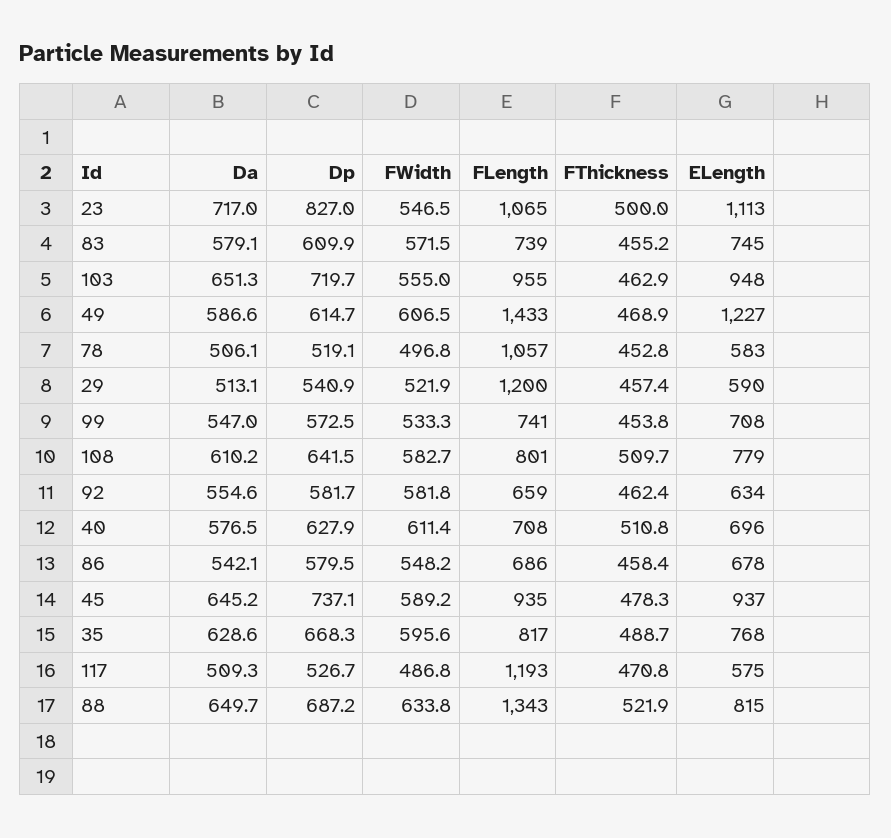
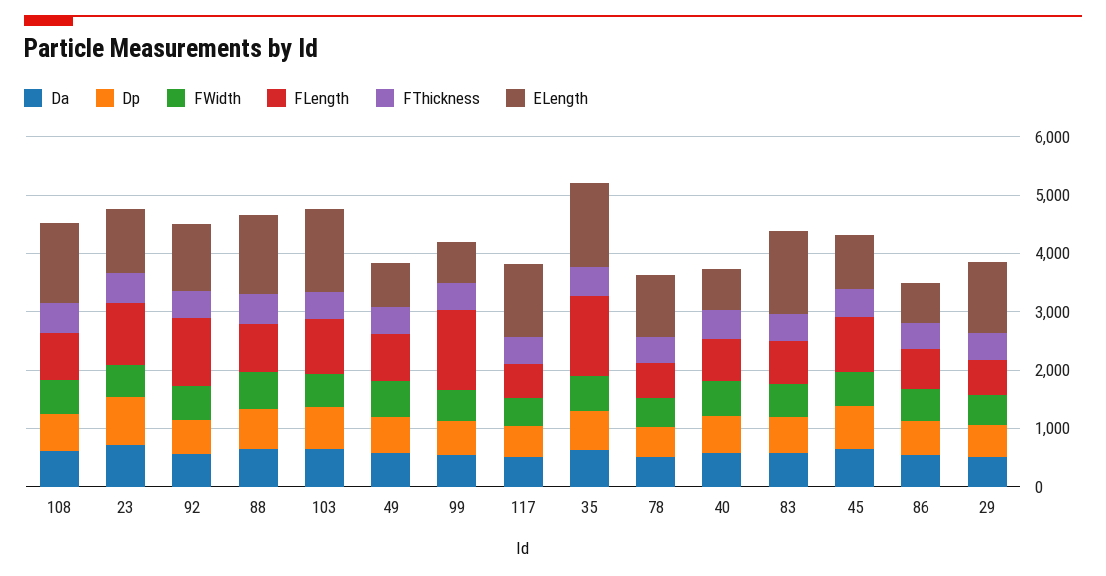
  {
    "Da": {
      "23": 717,
      "83": 579.1,
      "103": 651.3,
      "49": 586.6,
      "78": 506.1,
      "29": 513.1,
      "99": 547,
      "108": 610.2,
      "92": 554.6,
      "40": 576.5,
      "86": 542.1,
      "45": 645.2,
      "35": 628.6,
      "117": 509.3,
      "88": 649.7
    },
    "Dp": {
      "23": 827,
      "83": 609.9,
      "103": 719.7,
      "49": 614.7,
      "78": 519.1,
      "29": 540.9,
      "99": 572.5,
      "108": 641.5,
      "92": 581.7,
      "40": 627.9,
      "86": 579.5,
      "45": 737.1,
      "35": 668.3,
      "117": 526.7,
      "88": 687.2
    },
    "FWidth": {
      "23": 546.5,
      "83": 571.5,
      "103": 555,
      "49": 606.5,
      "78": 496.8,
      "29": 521.9,
      "99": 533.3,
      "108": 582.7,
      "92": 581.8,
      "40": 611.4,
      "86": 548.2,
      "45": 589.2,
      "35": 595.6,
      "117": 486.8,
      "88": 633.8
    },
    "FLength": {
      "23": 1065,
      "83": 739,
      "103": 955,
-     "49": 1433,
+     "49": 800,
-     "78": 1057,
+     "78": 600,
-     "29": 1200,
+     "29": 600,
-     "99": 741,
+     "99": 1400,
      "108": 801,
-     "92": 659,
+     "92": 1200,
      "40": 708,
      "86": 686,
      "45": 935,
-     "35": 817,
+     "35": 1400,
-     "117": 1193,
+     "117": 600,
-     "88": 1343
+     "88": 800
    },
    "FThickness": {
      "23": 500,
      "83": 455.2,
      "103": 462.9,
      "49": 468.9,
      "78": 452.8,
      "29": 457.4,
      "99": 453.8,
      "108": 509.7,
      "92": 462.4,
      "40": 510.8,
      "86": 458.4,
      "45": 478.3,
      "35": 488.7,
      "117": 470.8,
      "88": 521.9
    },
    "ELength": {
      "23": 1113,
-     "83": 745,
+     "83": 1400,
-     "103": 948,
+     "103": 1400,
-     "49": 1227,
+     "49": 800,
-     "78": 583,
+     "78": 1000,
-     "29": 590,
+     "29": 1200,
      "99": 708,
-     "108": 779,
+     "108": 1400,
-     "92": 634,
+     "92": 1200,
      "40": 696,
      "86": 678,
      "45": 937,
-     "35": 768,
+     "35": 1400,
-     "117": 575,
+     "117": 1200,
-     "88": 815
+     "88": 1400
    }
  }

